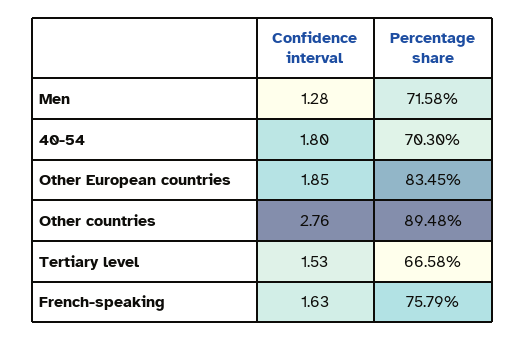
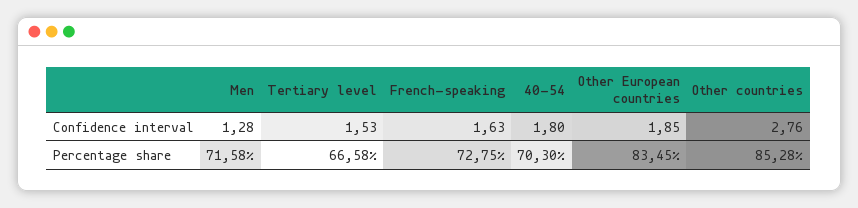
  {
    "Confidence interval": {
      "Men": 1.28,
      "40-54": 1.8,
      "Other European countries": 1.85,
      "Other countries": 2.76,
      "Tertiary level": 1.53,
      "French-speaking": 1.63
    },
    "Percentage share": {
      "Men": 71.58,
      "40-54": 70.3,
      "Other European countries": 83.45,
-     "Other countries": 89.48,
+     "Other countries": 85.28,
      "Tertiary level": 66.58,
-     "French-speaking": 75.79
+     "French-speaking": 72.75
    }
  }

